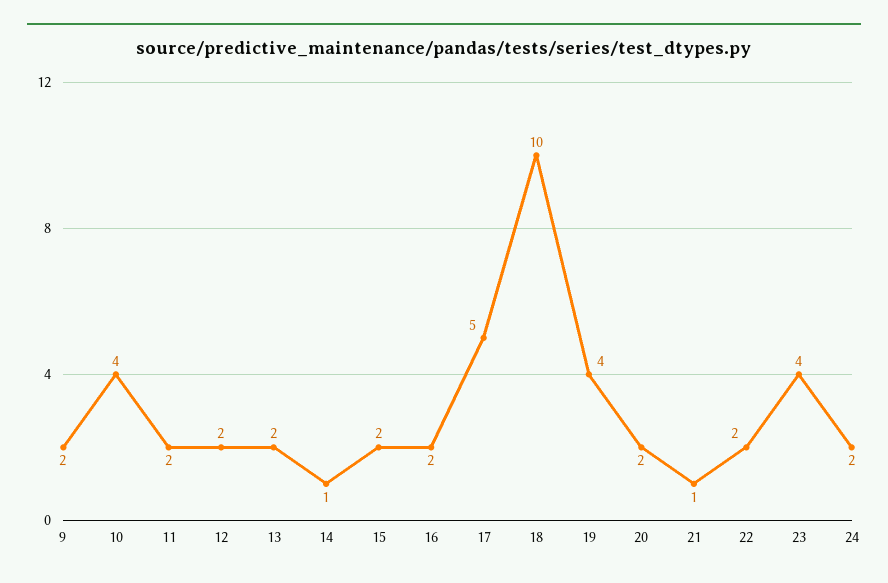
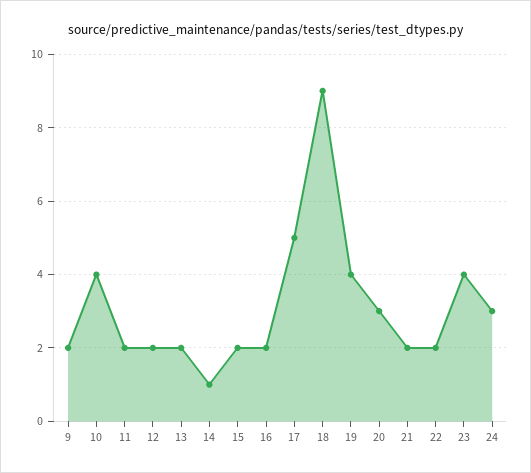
  {
    "9": 2,
    "10": 4,
    "11": 2,
    "12": 2,
    "13": 2,
    "14": 1,
    "15": 2,
    "16": 2,
    "17": 5,
-   "18": 10,
+   "18": 9,
    "19": 4,
-   "20": 2,
+   "20": 3,
-   "21": 1,
+   "21": 2,
    "22": 2,
    "23": 4,
-   "24": 2
+   "24": 3
  }

